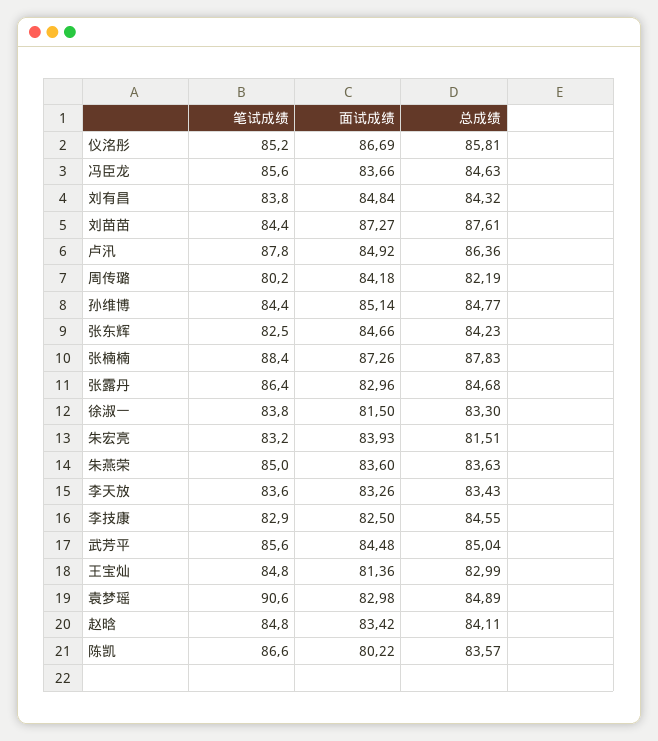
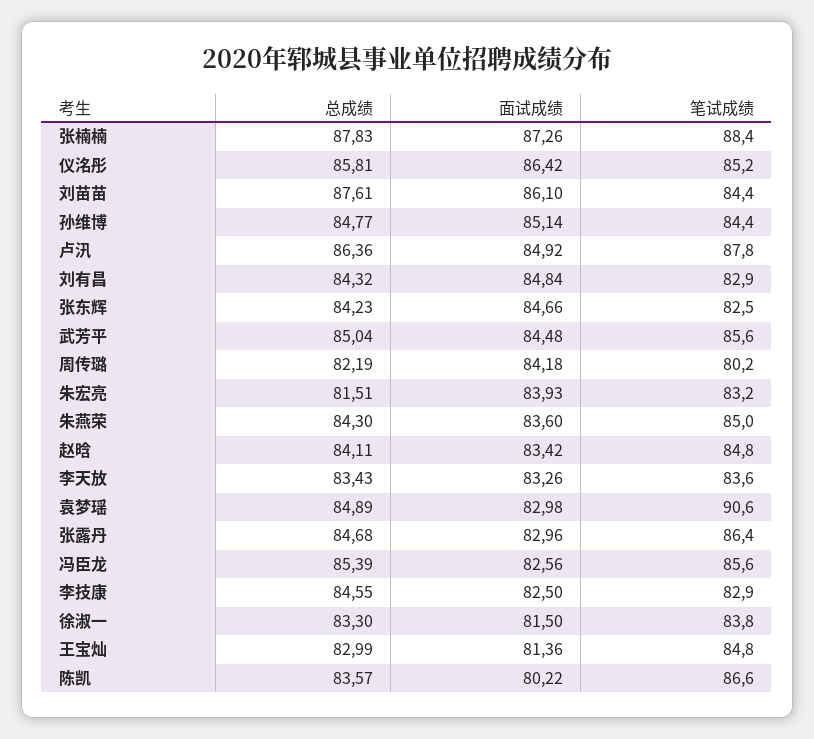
  {
    "笔试成绩": {
      "仪洺彤": 85.2,
      "冯臣龙": 85.6,
-     "刘有昌": 83.8,
+     "刘有昌": 82.9,
      "刘苗苗": 84.4,
      "卢汛": 87.8,
      "周传璐": 80.2,
      "孙维博": 84.4,
      "张东辉": 82.5,
      "张楠楠": 88.4,
      "张露丹": 86.4,
      "徐淑一": 83.8,
      "朱宏亮": 83.2,
      "朱燕荣": 85,
      "李天放": 83.6,
      "李技康": 82.9,
      "武芳平": 85.6,
      "王宝灿": 84.8,
      "袁梦瑶": 90.6,
      "赵晗": 84.8,
      "陈凯": 86.6
    },
    "面试成绩": {
-     "仪洺彤": 86.69,
+     "仪洺彤": 86.42,
-     "冯臣龙": 83.66,
+     "冯臣龙": 82.56,
      "刘有昌": 84.84,
-     "刘苗苗": 87.27,
+     "刘苗苗": 86.1,
      "卢汛": 84.92,
      "周传璐": 84.18,
      "孙维博": 85.14,
      "张东辉": 84.66,
      "张楠楠": 87.26,
      "张露丹": 82.96,
      "徐淑一": 81.5,
      "朱宏亮": 83.93,
      "朱燕荣": 83.6,
      "李天放": 83.26,
      "李技康": 82.5,
      "武芳平": 84.48,
      "王宝灿": 81.36,
      "袁梦瑶": 82.98,
      "赵晗": 83.42,
      "陈凯": 80.22
    },
    "总成绩": {
      "仪洺彤": 85.81,
-     "冯臣龙": 84.63,
+     "冯臣龙": 85.39,
      "刘有昌": 84.32,
      "刘苗苗": 87.61,
      "卢汛": 86.36,
      "周传璐": 82.19,
      "孙维博": 84.77,
      "张东辉": 84.23,
      "张楠楠": 87.83,
      "张露丹": 84.68,
      "徐淑一": 83.3,
      "朱宏亮": 81.51,
-     "朱燕荣": 83.63,
+     "朱燕荣": 84.3,
      "李天放": 83.43,
      "李技康": 84.55,
      "武芳平": 85.04,
      "王宝灿": 82.99,
      "袁梦瑶": 84.89,
      "赵晗": 84.11,
      "陈凯": 83.57
    }
  }

